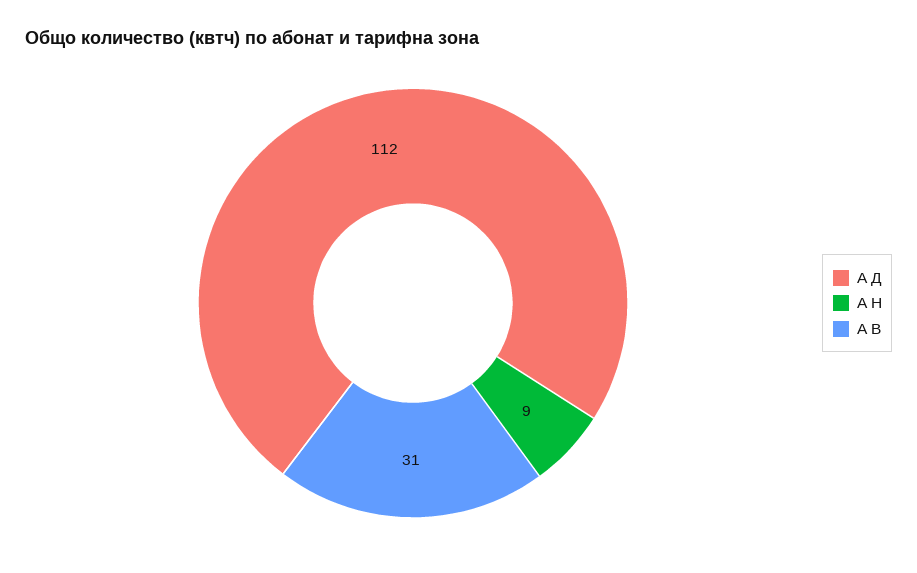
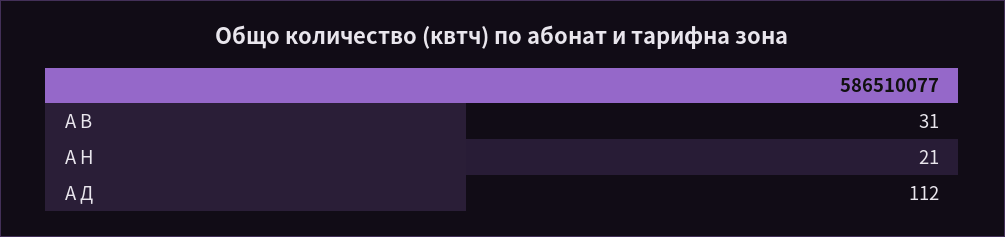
  {
    "А Д": 112,
-   "А Н": 9,
+   "А Н": 21,
    "А В": 31
  }

